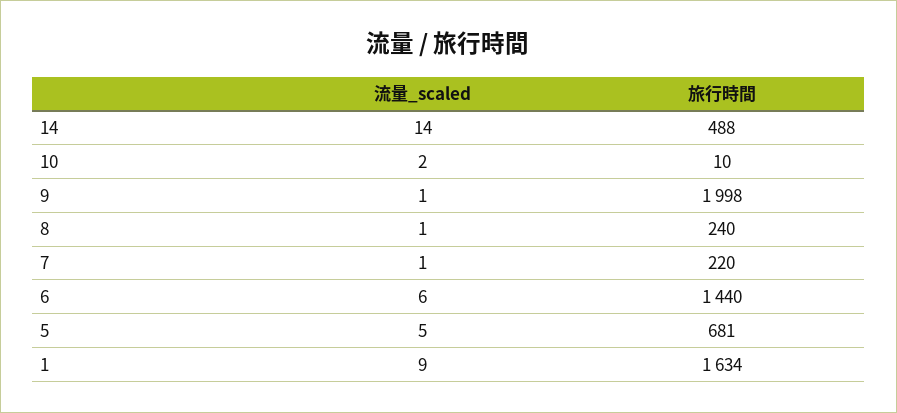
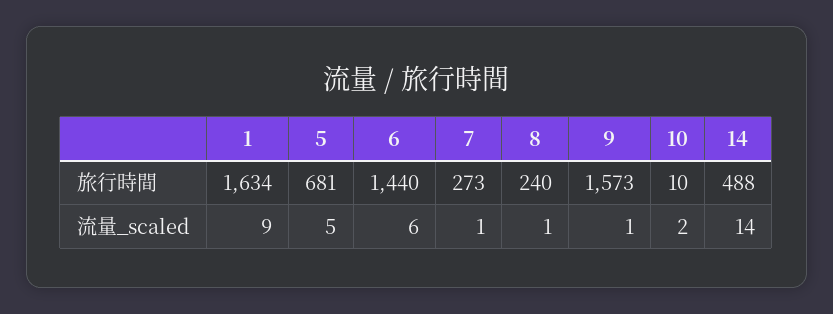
  {
    "流量_scaled": {
      "14": 14,
      "10": 2,
      "9": 1,
      "8": 1,
      "7": 1,
      "6": 6,
      "5": 5,
      "1": 9
    },
    "旅行時間": {
      "14": 488,
      "10": 10,
-     "9": 1998,
+     "9": 1573,
      "8": 240,
-     "7": 220,
+     "7": 273,
      "6": 1440,
      "5": 681,
      "1": 1634
    }
  }

